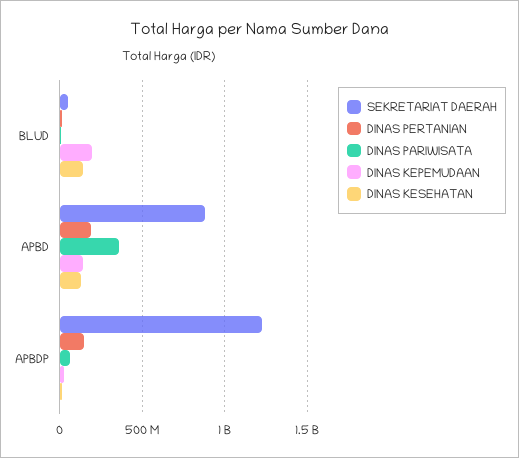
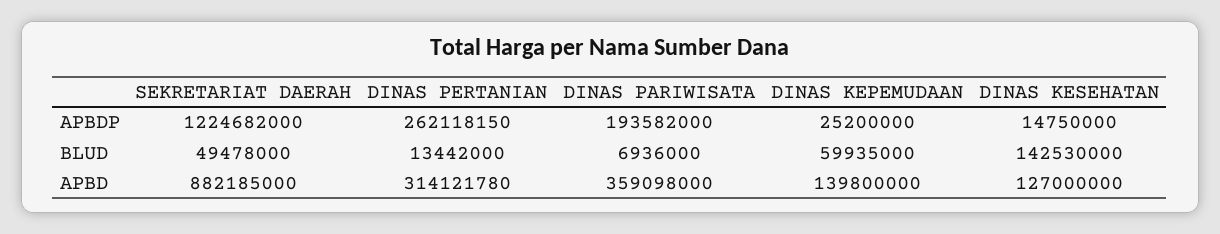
  {
    "SEKRETARIAT DAERAH": {
      "BLUD": 49478000,
      "APBD": 882185000,
      "APBDP": 1224682000
    },
    "DINAS PERTANIAN": {
      "BLUD": 13442000,
-     "APBD": 200000000,
+     "APBD": 314121780,
-     "APBDP": 150000000
+     "APBDP": 262118150
    },
    "DINAS PARIWISATA": {
      "BLUD": 6936000,
      "APBD": 359098000,
-     "APBDP": 50000000
+     "APBDP": 193582000
    },
    "DINAS KEPEMUDAAN": {
-     "BLUD": 200000000,
+     "BLUD": 59935000,
      "APBD": 139800000,
      "APBDP": 25200000
    },
    "DINAS KESEHATAN": {
      "BLUD": 142530000,
      "APBD": 127000000,
      "APBDP": 14750000
    }
  }

